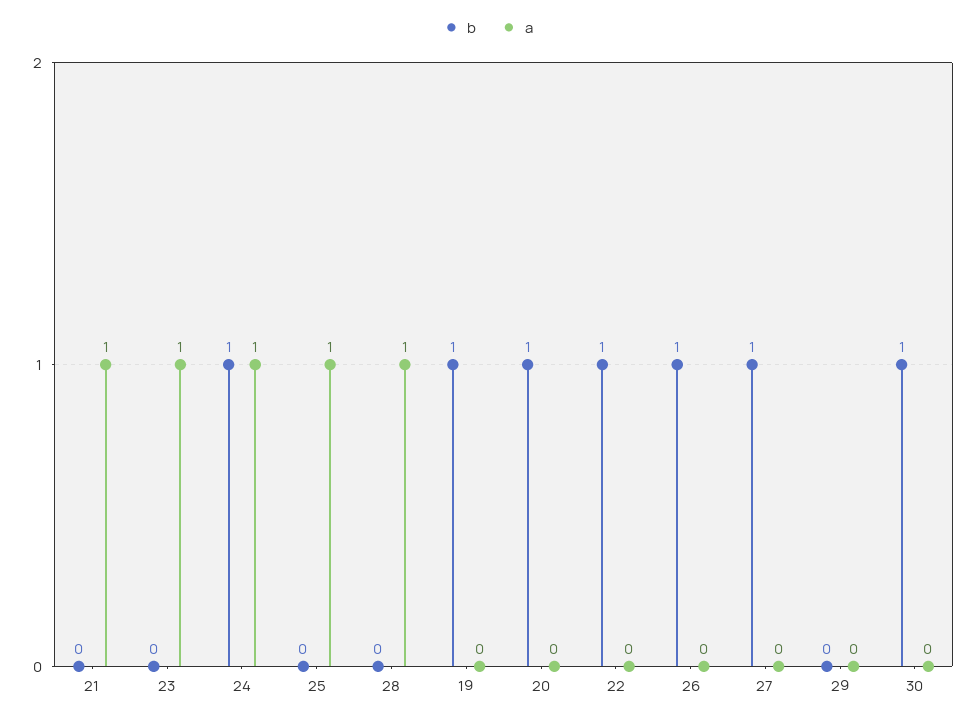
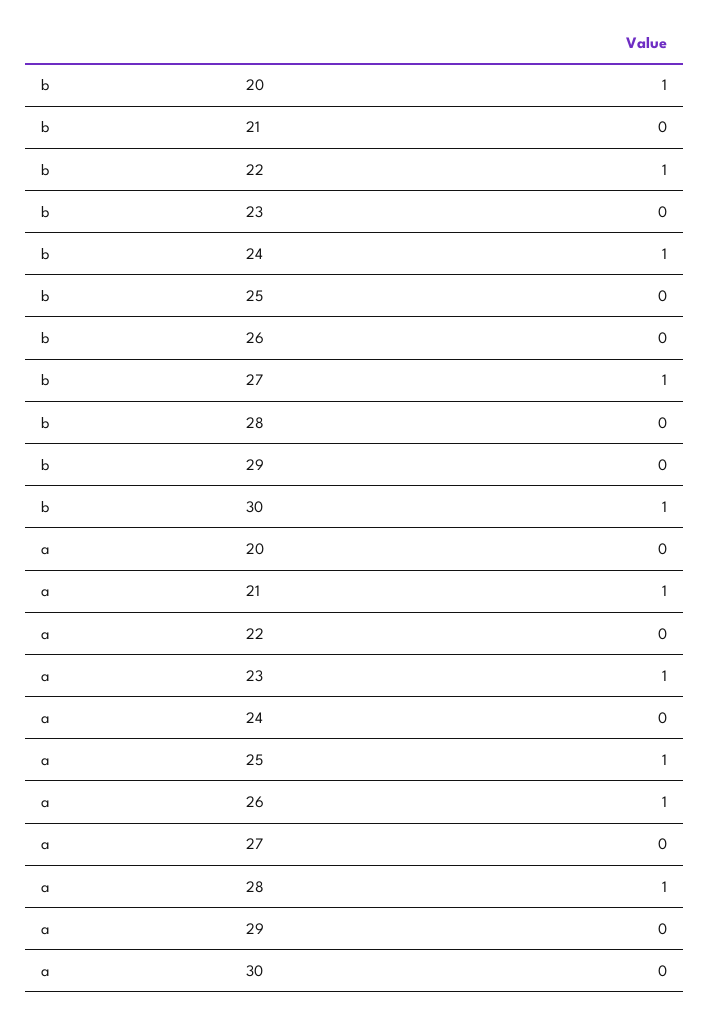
  {
    "b": {
      "21": 0,
      "23": 0,
      "24": 1,
      "25": 0,
      "28": 0,
-     "19": 1,
      "20": 1,
      "22": 1,
-     "26": 1,
+     "26": 0,
      "27": 1,
      "29": 0,
      "30": 1
    },
    "a": {
      "21": 1,
      "23": 1,
-     "24": 1,
+     "24": 0,
      "25": 1,
      "28": 1,
-     "19": 0,
      "20": 0,
      "22": 0,
-     "26": 0,
+     "26": 1,
      "27": 0,
      "29": 0,
      "30": 0
    }
  }

